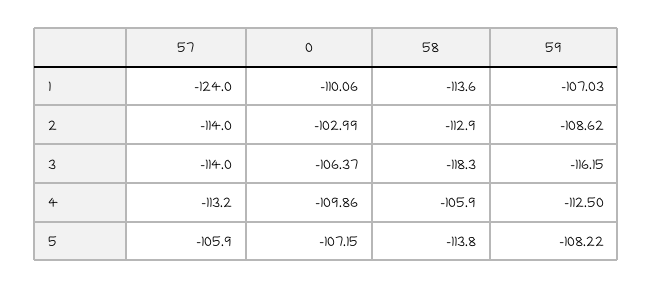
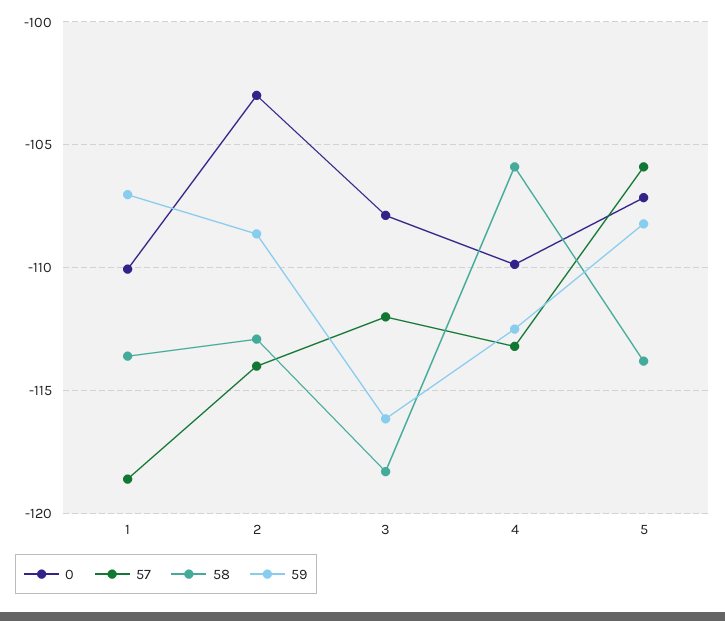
  {
    "57": {
-     "1": -124,
+     "1": -118.5,
      "2": -114,
-     "3": -114,
+     "3": -112,
      "4": -113.2,
      "5": -105.9
    },
    "0": {
      "1": -110.06,
      "2": -102.99,
-     "3": -106.37,
+     "3": -108,
      "4": -109.86,
      "5": -107.15
    },
    "58": {
      "1": -113.6,
      "2": -112.9,
      "3": -118.3,
      "4": -105.9,
      "5": -113.8
    },
    "59": {
      "1": -107.03,
      "2": -108.62,
      "3": -116.15,
      "4": -112.5,
      "5": -108.22
    }
  }

